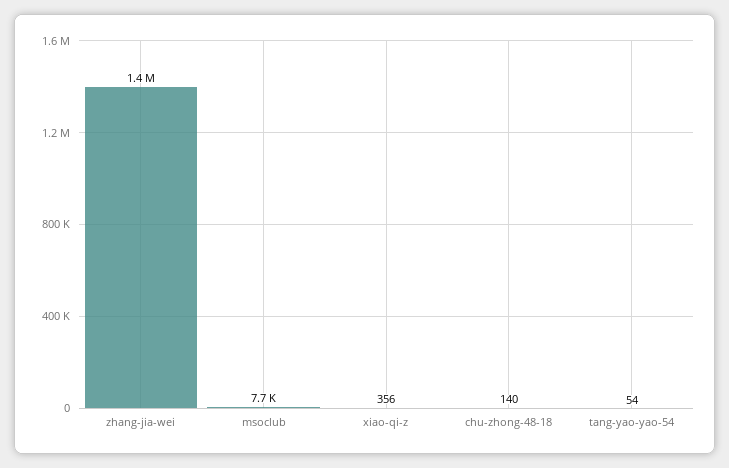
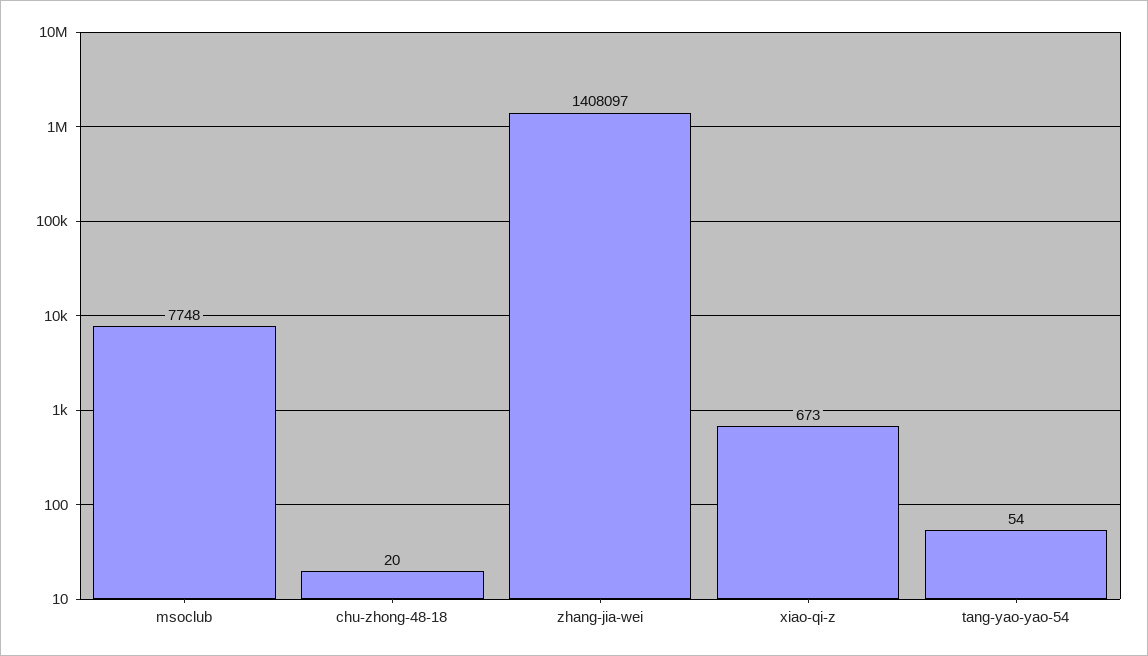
  {
    "zhang-jia-wei": 1408097,
    "msoclub": 7748,
-   "xiao-qi-z": 356,
+   "xiao-qi-z": 673,
-   "chu-zhong-48-18": 140,
+   "chu-zhong-48-18": 20,
    "tang-yao-yao-54": 54
  }

